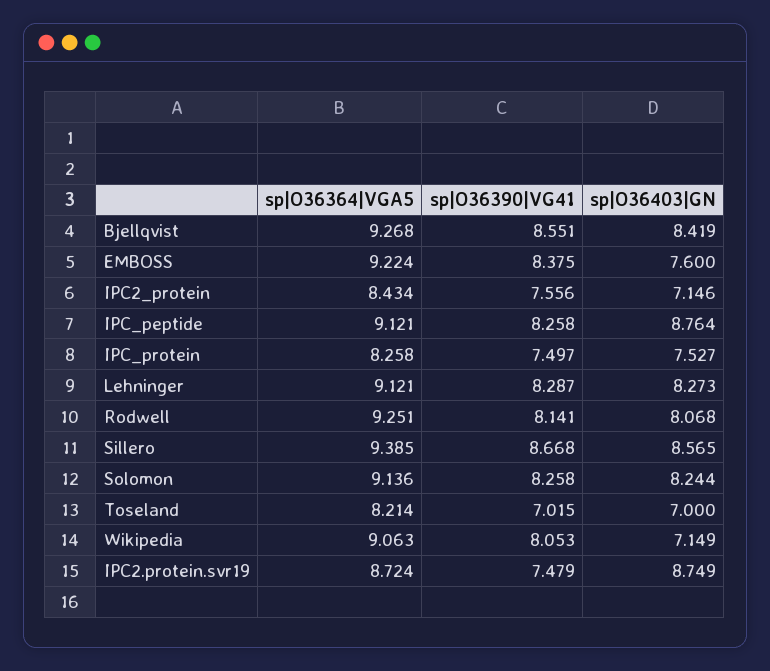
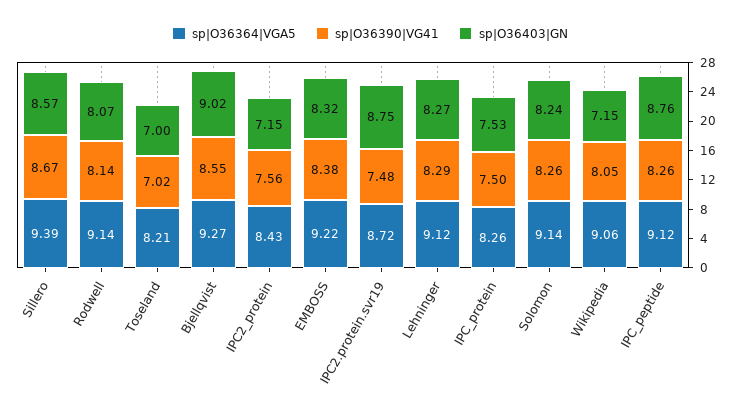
  {
    "sp|O36364|VGA5": {
      "Bjellqvist": 9.268,
      "EMBOSS": 9.224,
      "IPC2_protein": 8.434,
      "IPC_peptide": 9.121,
      "IPC_protein": 8.258,
      "Lehninger": 9.121,
-     "Rodwell": 9.251,
+     "Rodwell": 9.14,
      "Sillero": 9.385,
      "Solomon": 9.136,
      "Toseland": 8.214,
      "Wikipedia": 9.063,
      "IPC2.protein.svr19": 8.724
    },
    "sp|O36390|VG41": {
      "Bjellqvist": 8.551,
      "EMBOSS": 8.375,
      "IPC2_protein": 7.556,
      "IPC_peptide": 8.258,
      "IPC_protein": 7.497,
      "Lehninger": 8.287,
      "Rodwell": 8.141,
      "Sillero": 8.668,
      "Solomon": 8.258,
      "Toseland": 7.015,
      "Wikipedia": 8.053,
      "IPC2.protein.svr19": 7.479
    },
    "sp|O36403|GN": {
-     "Bjellqvist": 8.419,
+     "Bjellqvist": 9.02,
-     "EMBOSS": 7.6,
+     "EMBOSS": 8.32,
      "IPC2_protein": 7.146,
      "IPC_peptide": 8.764,
      "IPC_protein": 7.527,
      "Lehninger": 8.273,
      "Rodwell": 8.068,
      "Sillero": 8.565,
      "Solomon": 8.244,
      "Toseland": 7,
      "Wikipedia": 7.149,
      "IPC2.protein.svr19": 8.749
    }
  }

